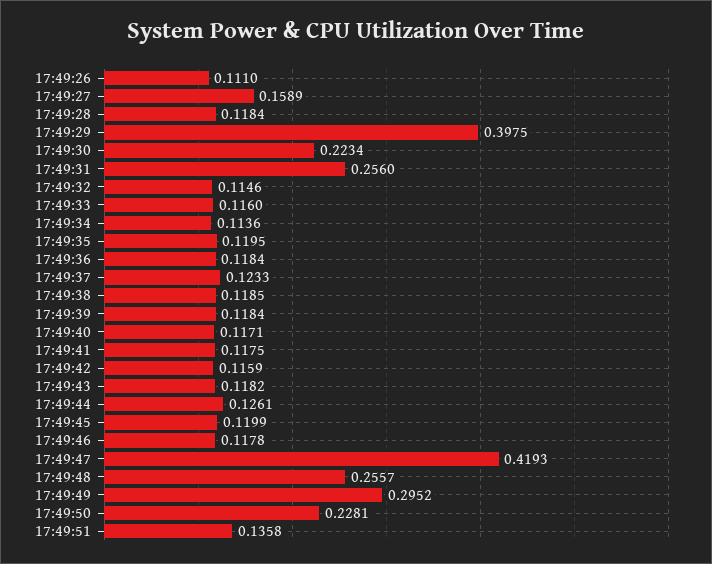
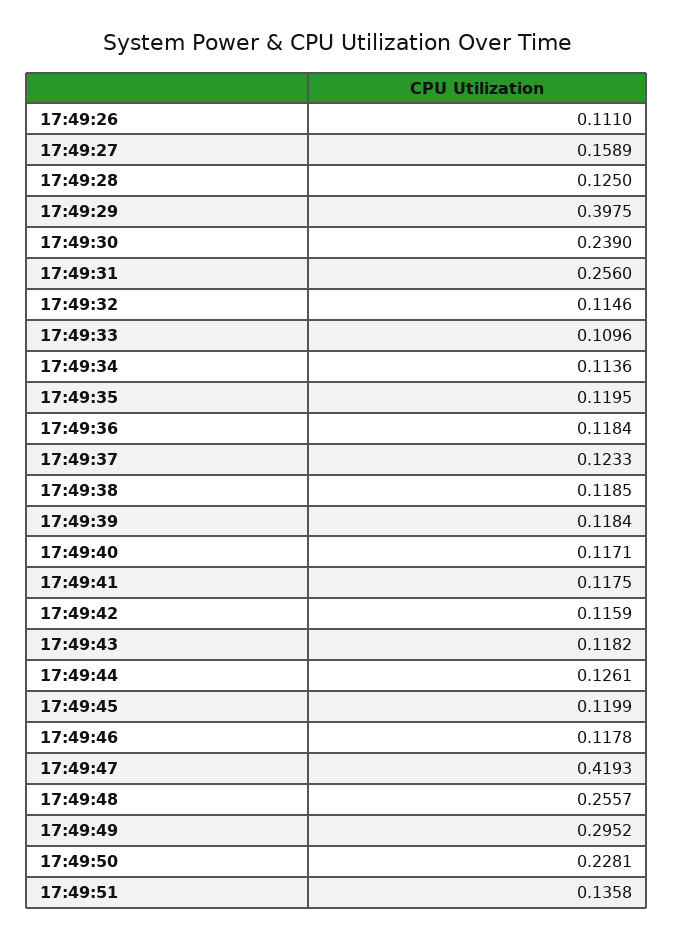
  {
    "17:49:26": 0.111,
    "17:49:27": 0.1589,
-   "17:49:28": 0.1184,
+   "17:49:28": 0.125,
    "17:49:29": 0.3975,
-   "17:49:30": 0.2234,
+   "17:49:30": 0.239,
    "17:49:31": 0.256,
    "17:49:32": 0.1146,
-   "17:49:33": 0.116,
+   "17:49:33": 0.1096,
    "17:49:34": 0.1136,
    "17:49:35": 0.1195,
    "17:49:36": 0.1184,
    "17:49:37": 0.1233,
    "17:49:38": 0.1185,
    "17:49:39": 0.1184,
    "17:49:40": 0.1171,
    "17:49:41": 0.1175,
    "17:49:42": 0.1159,
    "17:49:43": 0.1182,
    "17:49:44": 0.1261,
    "17:49:45": 0.1199,
    "17:49:46": 0.1178,
    "17:49:47": 0.4193,
    "17:49:48": 0.2557,
    "17:49:49": 0.2952,
    "17:49:50": 0.2281,
    "17:49:51": 0.1358
  }

